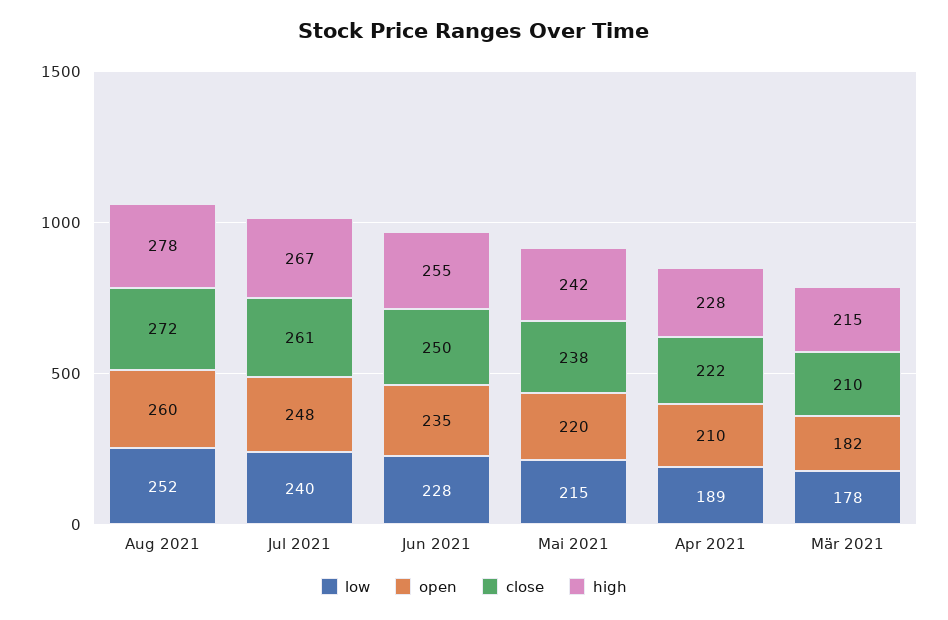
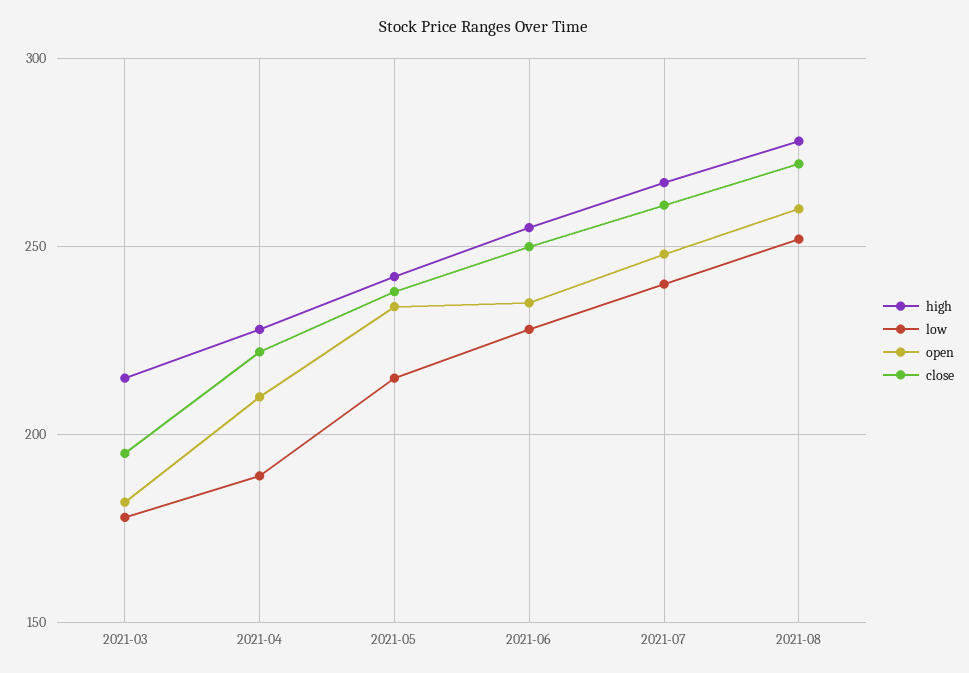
  {
    "low": {
      "Aug 2021": 252,
      "Jul 2021": 240,
      "Jun 2021": 228,
      "Mai 2021": 215,
      "Apr 2021": 189,
      "Mär 2021": 178
    },
    "open": {
      "Aug 2021": 260,
      "Jul 2021": 248,
      "Jun 2021": 235,
-     "Mai 2021": 220,
+     "Mai 2021": 235,
      "Apr 2021": 210,
      "Mär 2021": 182
    },
    "close": {
      "Aug 2021": 272,
      "Jul 2021": 261,
      "Jun 2021": 250,
      "Mai 2021": 238,
      "Apr 2021": 222,
-     "Mär 2021": 210
+     "Mär 2021": 195
    },
    "high": {
      "Aug 2021": 278,
      "Jul 2021": 267,
      "Jun 2021": 255,
      "Mai 2021": 242,
      "Apr 2021": 228,
      "Mär 2021": 215
    }
  }

